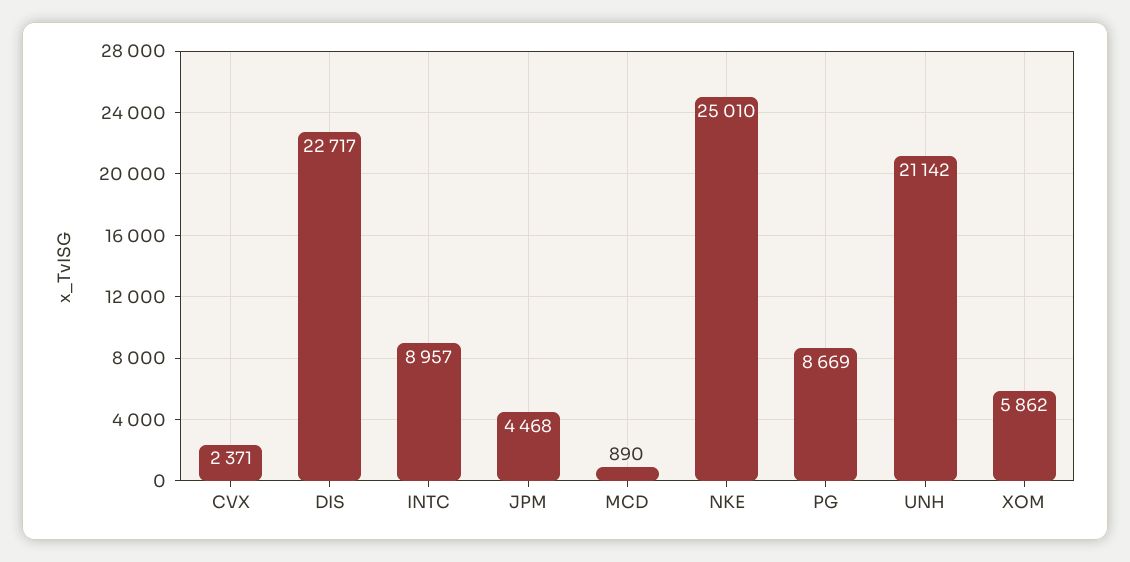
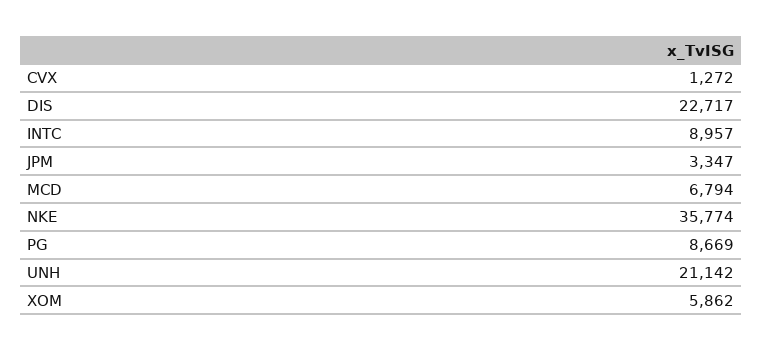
  {
-   "CVX": 2371,
+   "CVX": 1272,
    "DIS": 22717,
    "INTC": 8957,
-   "JPM": 4468,
+   "JPM": 3347,
-   "MCD": 890,
+   "MCD": 6794,
-   "NKE": 25010,
+   "NKE": 35774,
    "PG": 8669,
    "UNH": 21142,
    "XOM": 5862
  }

